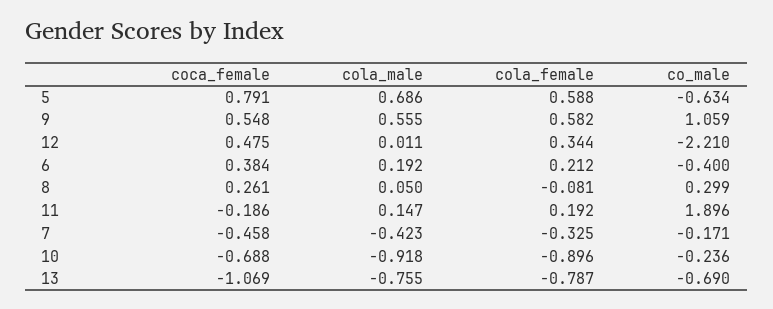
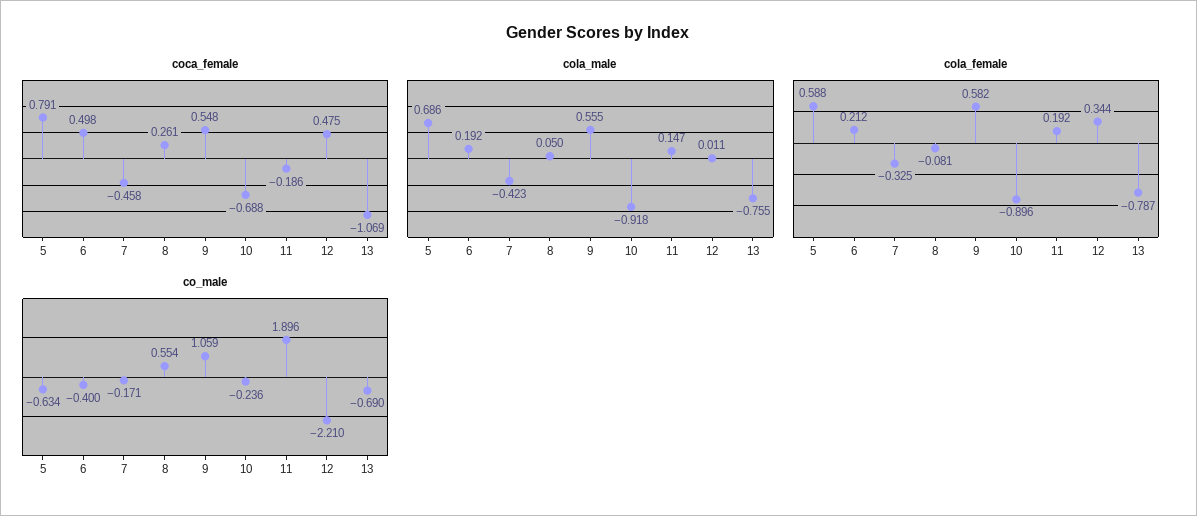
  {
    "coca_female": {
      "5": 0.791,
      "9": 0.548,
      "12": 0.475,
-     "6": 0.384,
+     "6": 0.498,
      "8": 0.261,
      "11": -0.186,
      "7": -0.458,
      "10": -0.688,
      "13": -1.069
    },
    "cola_male": {
      "5": 0.686,
      "9": 0.555,
      "12": 0.011,
      "6": 0.192,
      "8": 0.05,
      "11": 0.147,
      "7": -0.423,
      "10": -0.918,
      "13": -0.755
    },
    "cola_female": {
      "5": 0.588,
      "9": 0.582,
      "12": 0.344,
      "6": 0.212,
      "8": -0.081,
      "11": 0.192,
      "7": -0.325,
      "10": -0.896,
      "13": -0.787
    },
    "co_male": {
      "5": -0.634,
      "9": 1.059,
      "12": -2.21,
      "6": -0.4,
-     "8": 0.299,
+     "8": 0.554,
      "11": 1.896,
      "7": -0.171,
      "10": -0.236,
      "13": -0.69
    }
  }

